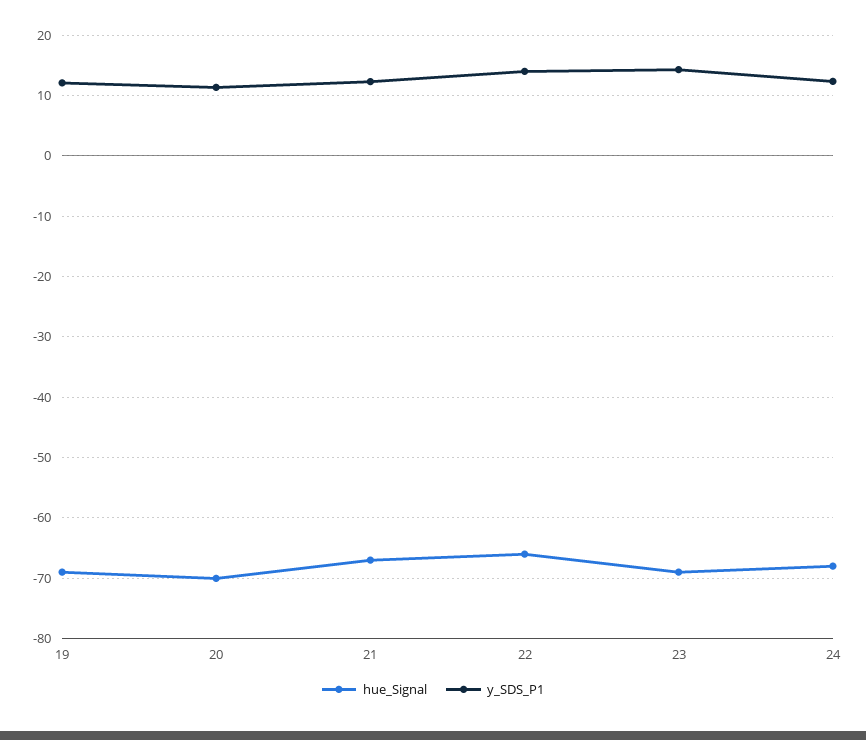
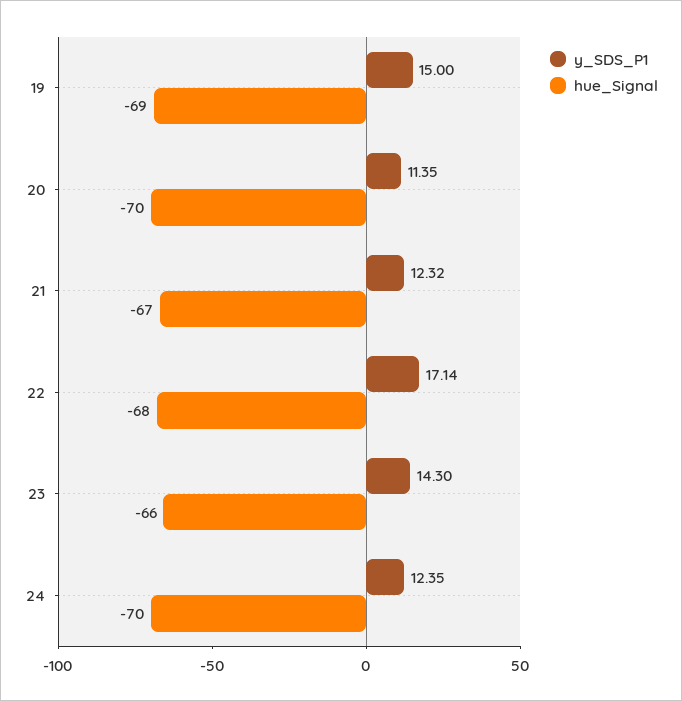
  {
    "hue_Signal": {
      "19": -69,
      "20": -70,
      "21": -67,
-     "22": -66,
+     "22": -68,
-     "23": -69,
+     "23": -66,
-     "24": -68
+     "24": -70
    },
    "y_SDS_P1": {
-     "19": 12,
+     "19": 15,
      "20": 11.35,
      "21": 12.32,
-     "22": 14,
+     "22": 17.14,
      "23": 14.3,
      "24": 12.35
    }
  }

